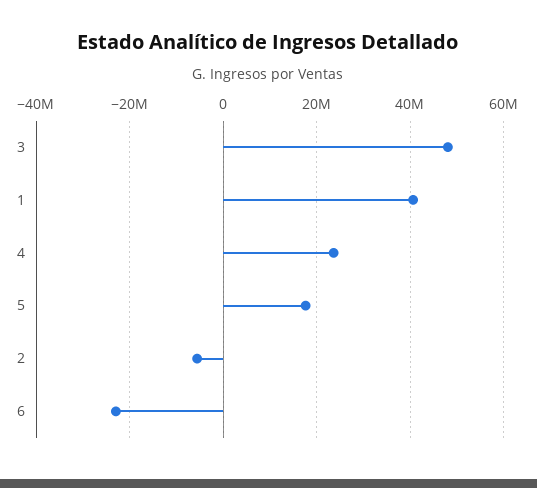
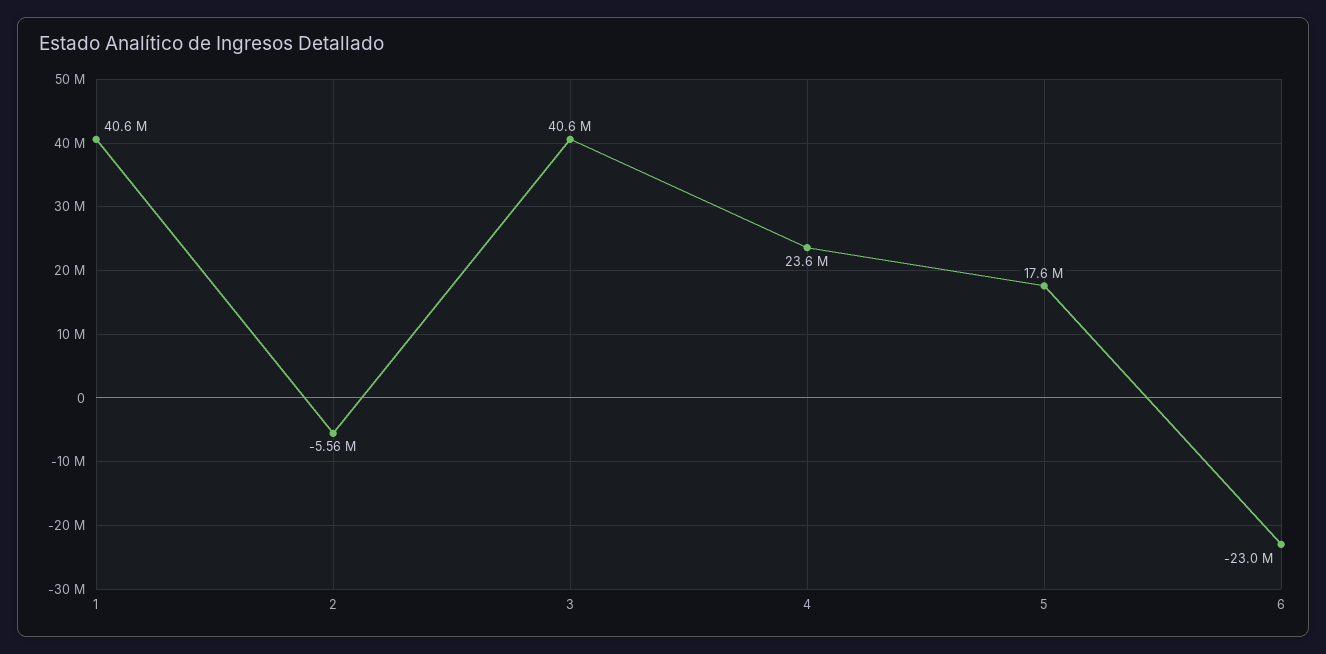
  {
-   "3": 48000000,
+   "3": 40600000,
    "1": 40600000,
    "4": 23600000,
    "5": 17600000,
    "2": -5560000,
    "6": -23000000
  }

